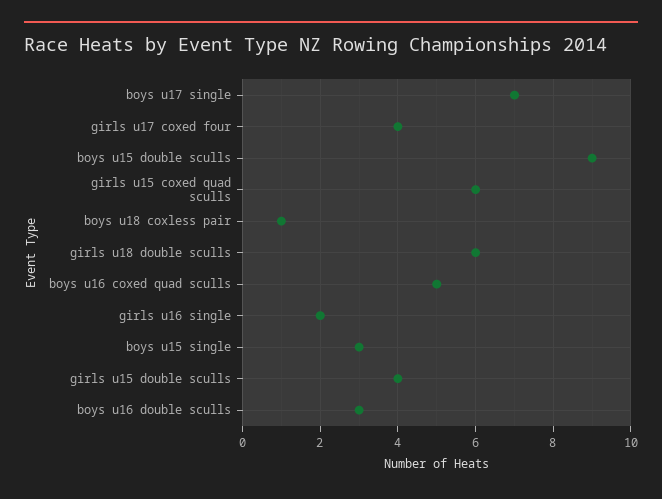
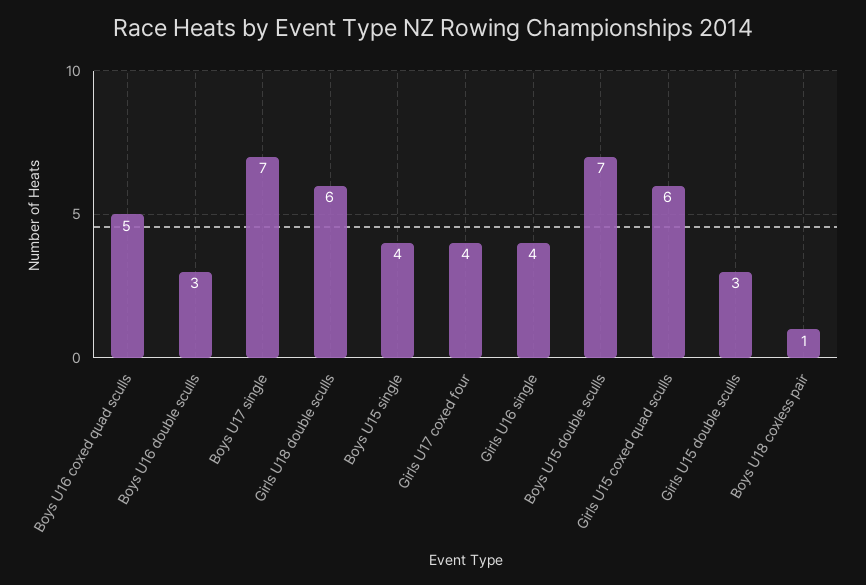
  {
    "boys u17 single": 7,
    "girls u17 coxed four": 4,
-   "boys u15 double sculls": 9,
+   "boys u15 double sculls": 7,
    "girls u15 coxed quad sculls": 6,
    "boys u18 coxless pair": 1,
    "girls u18 double sculls": 6,
    "boys u16 coxed quad sculls": 5,
-   "girls u16 single": 2,
+   "girls u16 single": 4,
-   "boys u15 single": 3,
+   "boys u15 single": 4,
-   "girls u15 double sculls": 4,
+   "girls u15 double sculls": 3,
    "boys u16 double sculls": 3
  }

